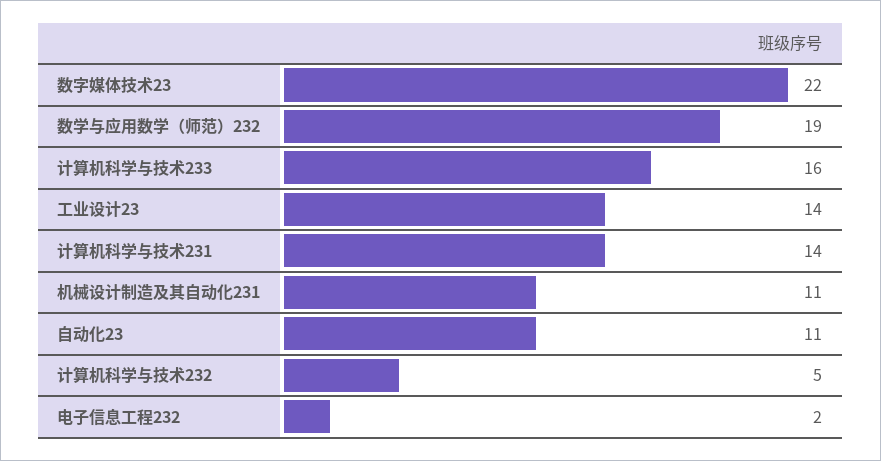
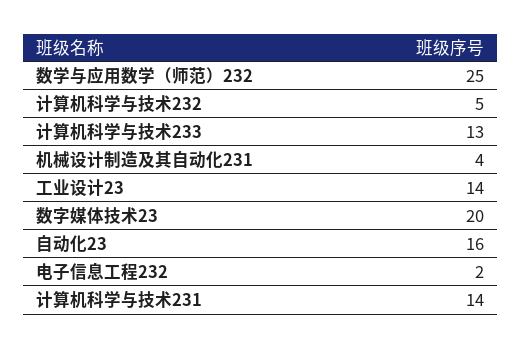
  {
-   "数字媒体技术23": 22,
+   "数字媒体技术23": 20,
-   "数学与应用数学（师范）232": 19,
+   "数学与应用数学（师范）232": 25,
-   "计算机科学与技术233": 16,
+   "计算机科学与技术233": 13,
    "工业设计23": 14,
    "计算机科学与技术231": 14,
-   "机械设计制造及其自动化231": 11,
+   "机械设计制造及其自动化231": 4,
-   "自动化23": 11,
+   "自动化23": 16,
    "计算机科学与技术232": 5,
    "电子信息工程232": 2
  }

